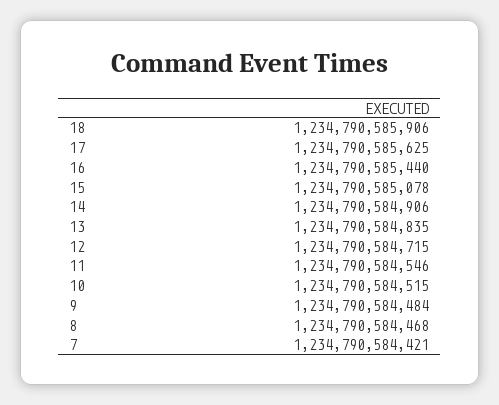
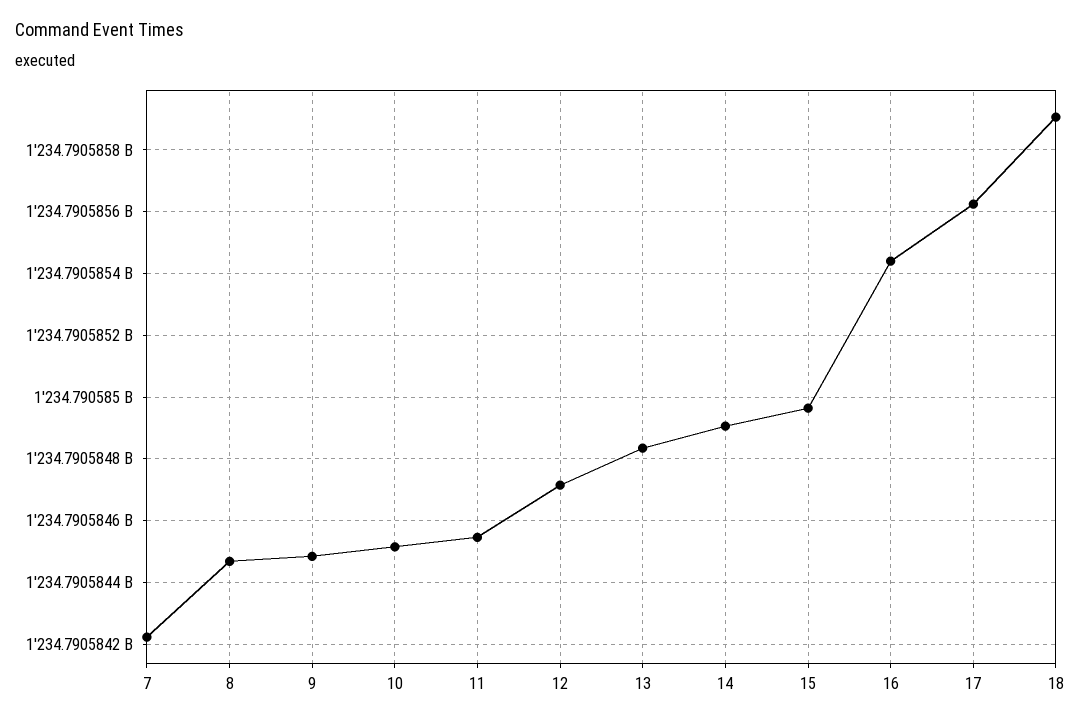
  {
    "18": 1234790585906,
    "17": 1234790585625,
    "16": 1234790585440,
-   "15": 1234790585078,
+   "15": 1234790584960,
    "14": 1234790584906,
    "13": 1234790584835,
    "12": 1234790584715,
    "11": 1234790584546,
    "10": 1234790584515,
    "9": 1234790584484,
    "8": 1234790584468,
-   "7": 1234790584421
+   "7": 1234790584220
  }

